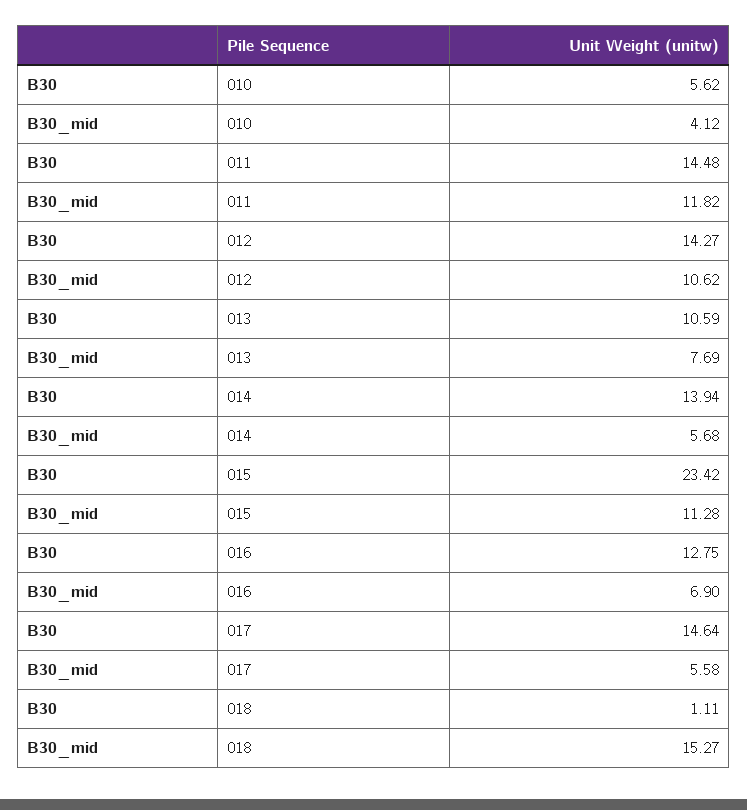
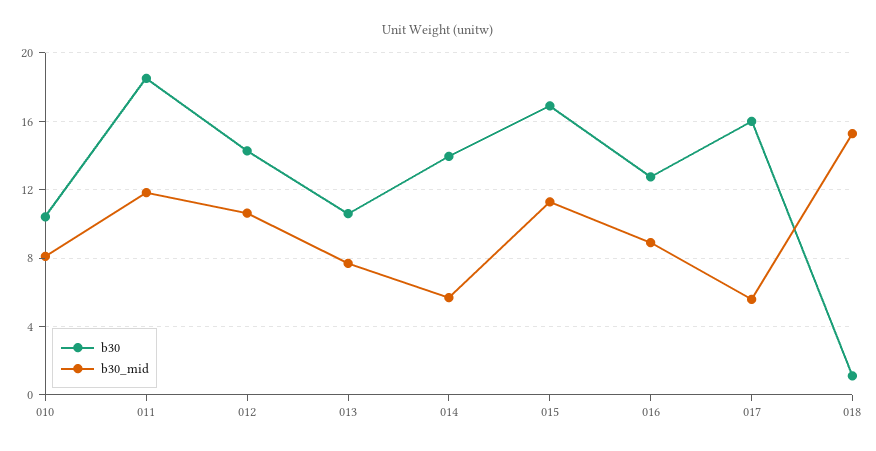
  {
    "B30": {
-     "010": 5.62,
+     "010": 10.5,
-     "011": 14.48,
+     "011": 18.5,
      "012": 14.27,
      "013": 10.59,
      "014": 13.94,
-     "015": 23.42,
+     "015": 17,
      "016": 12.75,
-     "017": 14.64,
+     "017": 16,
      "018": 1.11
    },
    "B30_mid": {
-     "010": 4.12,
+     "010": 8,
      "011": 11.82,
      "012": 10.62,
      "013": 7.69,
      "014": 5.68,
      "015": 11.28,
-     "016": 6.9,
+     "016": 9,
      "017": 5.58,
      "018": 15.27
    }
  }

